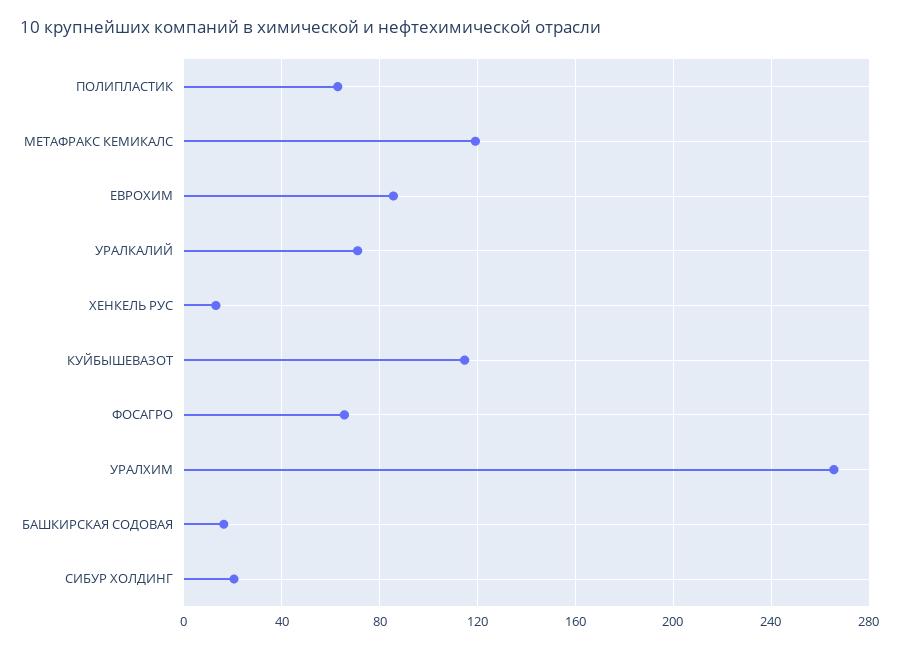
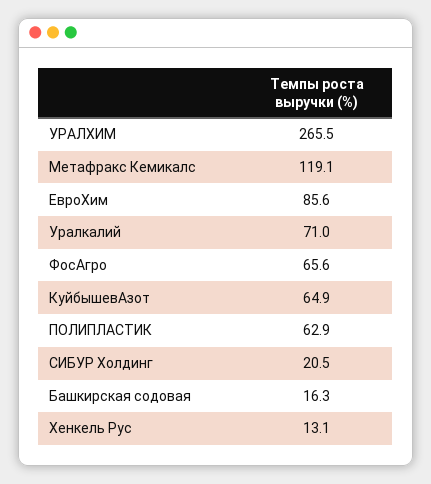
  {
    "ПОЛИПЛАСТИК": 62.9,
    "МЕТАФРАКС КЕМИКАЛС": 119.1,
    "ЕВРОХИМ": 85.6,
    "УРАЛКАЛИЙ": 71,
    "ХЕНКЕЛЬ РУС": 13.1,
-   "КУЙБЫШЕВАЗОТ": 115,
+   "КУЙБЫШЕВАЗОТ": 64.9,
    "ФОСАГРО": 65.6,
    "УРАЛХИМ": 265.5,
    "БАШКИРСКАЯ СОДОВАЯ": 16.3,
    "СИБУР ХОЛДИНГ": 20.5
  }

